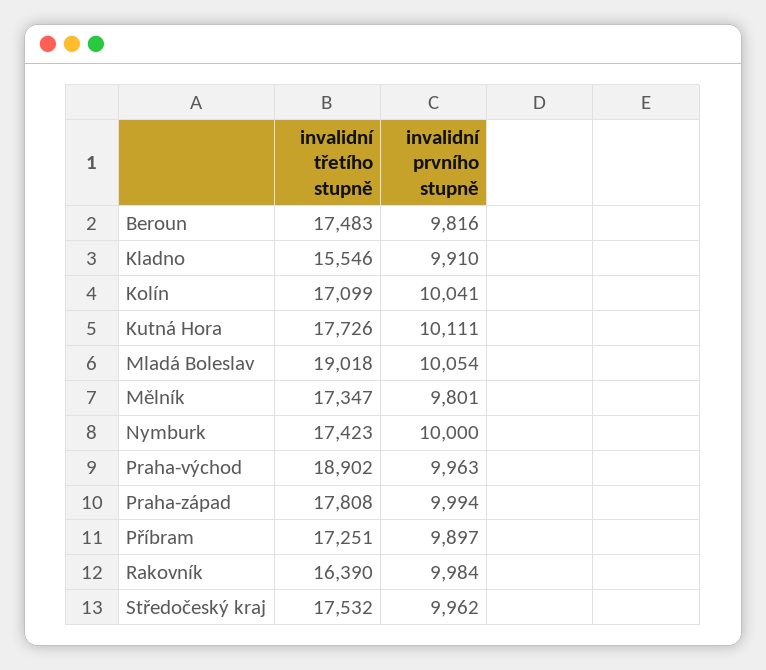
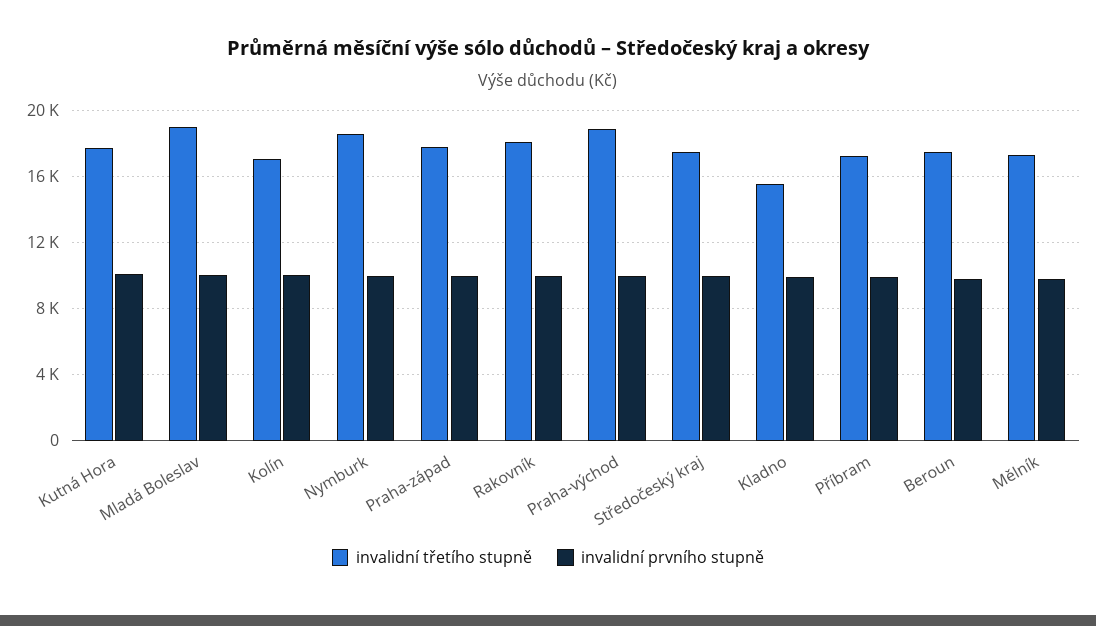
  {
    "invalidní třetího stupně": {
      "Beroun": 17483,
      "Kladno": 15546,
      "Kolín": 17099,
      "Kutná Hora": 17726,
      "Mladá Boleslav": 19018,
      "Mělník": 17347,
-     "Nymburk": 17423,
+     "Nymburk": 18500,
      "Praha-východ": 18902,
      "Praha-západ": 17808,
      "Příbram": 17251,
-     "Rakovník": 16390,
+     "Rakovník": 18000,
      "Středočeský kraj": 17532
    },
    "invalidní prvního stupně": {
      "Beroun": 9816,
      "Kladno": 9910,
      "Kolín": 10041,
      "Kutná Hora": 10111,
      "Mladá Boleslav": 10054,
      "Mělník": 9801,
      "Nymburk": 10000,
      "Praha-východ": 9963,
      "Praha-západ": 9994,
      "Příbram": 9897,
      "Rakovník": 9984,
      "Středočeský kraj": 9962
    }
  }

